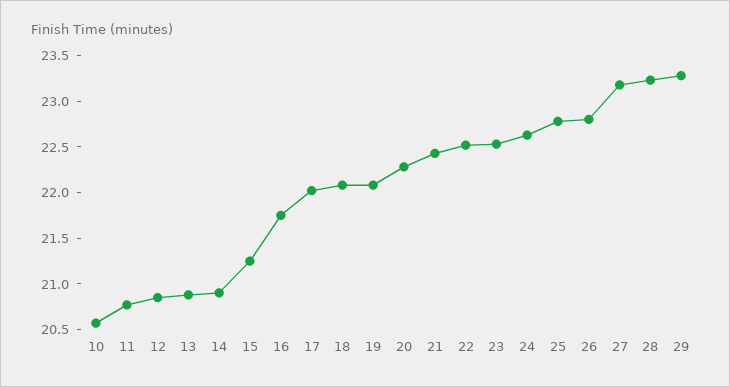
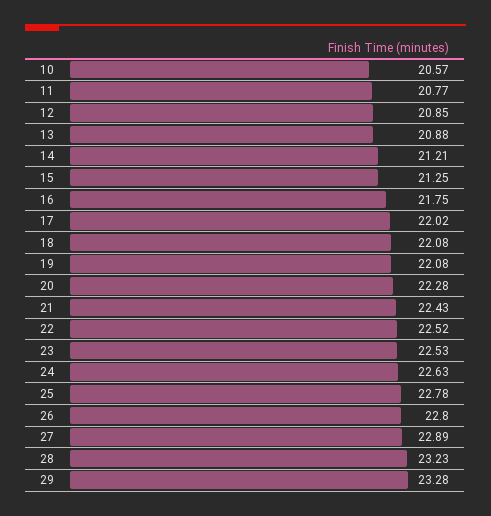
  {
    "10": 20.57,
    "11": 20.77,
    "12": 20.85,
    "13": 20.88,
-   "14": 20.9,
+   "14": 21.21,
    "15": 21.25,
    "16": 21.75,
    "17": 22.02,
    "18": 22.08,
    "19": 22.08,
    "20": 22.28,
    "21": 22.43,
    "22": 22.52,
    "23": 22.53,
    "24": 22.63,
    "25": 22.78,
    "26": 22.8,
-   "27": 23.2,
+   "27": 22.89,
    "28": 23.23,
    "29": 23.28
  }

